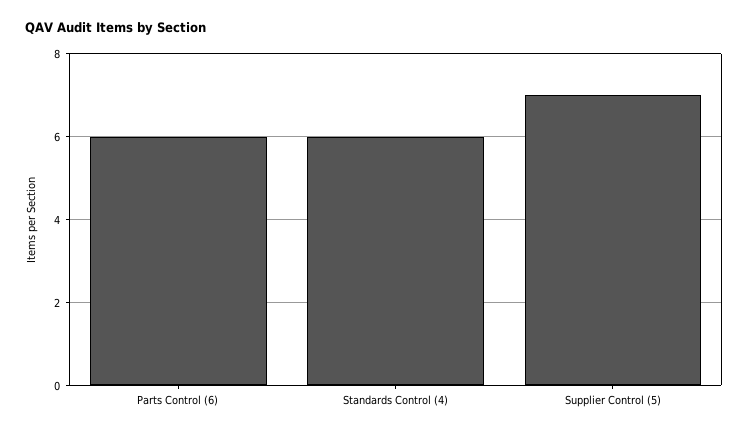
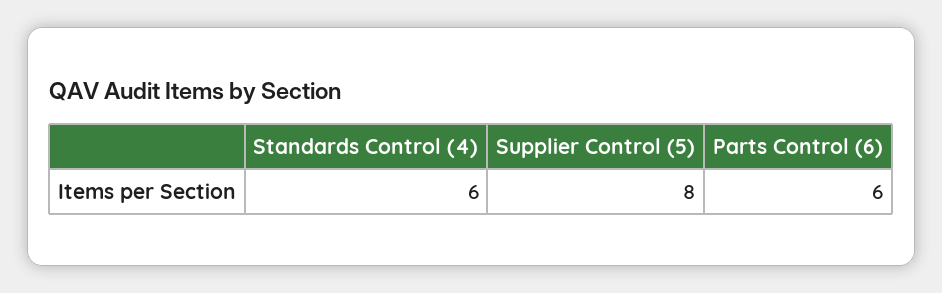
  {
    "Parts Control (6)": 6,
    "Standards Control (4)": 6,
-   "Supplier Control (5)": 7
+   "Supplier Control (5)": 8
  }

